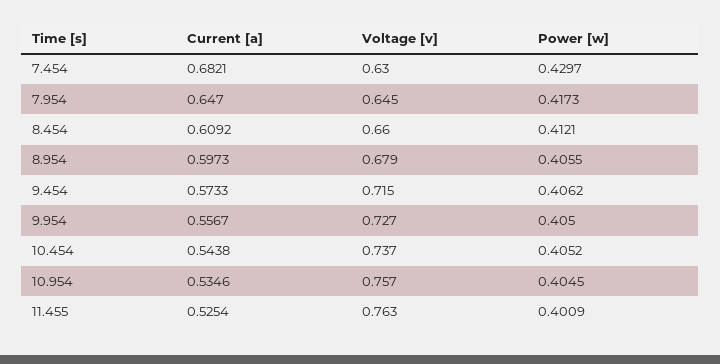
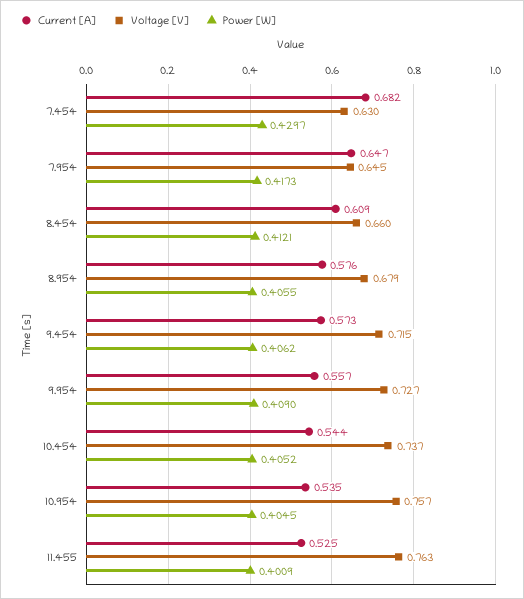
  {
    "Current [a]": {
      "7.454": 0.6821,
      "7.954": 0.647,
      "8.454": 0.6092,
-     "8.954": 0.5973,
+     "8.954": 0.576,
      "9.454": 0.5733,
      "9.954": 0.5567,
      "10.454": 0.5438,
      "10.954": 0.5346,
      "11.455": 0.5254
    },
    "Voltage [v]": {
      "7.454": 0.63,
      "7.954": 0.645,
      "8.454": 0.66,
      "8.954": 0.679,
      "9.454": 0.715,
      "9.954": 0.727,
      "10.454": 0.737,
      "10.954": 0.757,
      "11.455": 0.763
    },
    "Power [w]": {
      "7.454": 0.4297,
      "7.954": 0.4173,
      "8.454": 0.4121,
      "8.954": 0.4055,
      "9.454": 0.4062,
-     "9.954": 0.405,
+     "9.954": 0.409,
      "10.454": 0.4052,
      "10.954": 0.4045,
      "11.455": 0.4009
    }
  }

